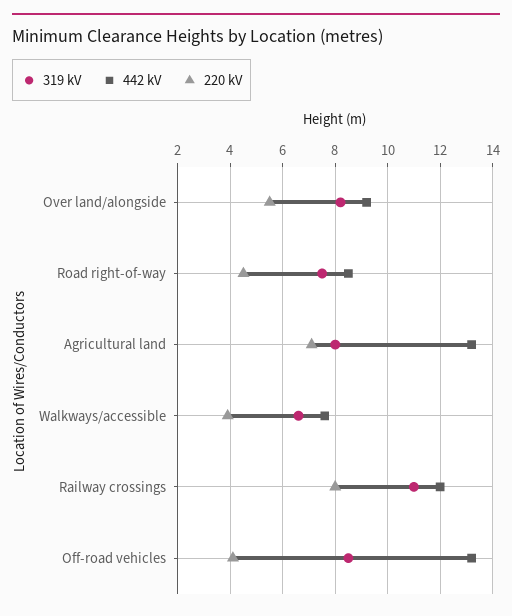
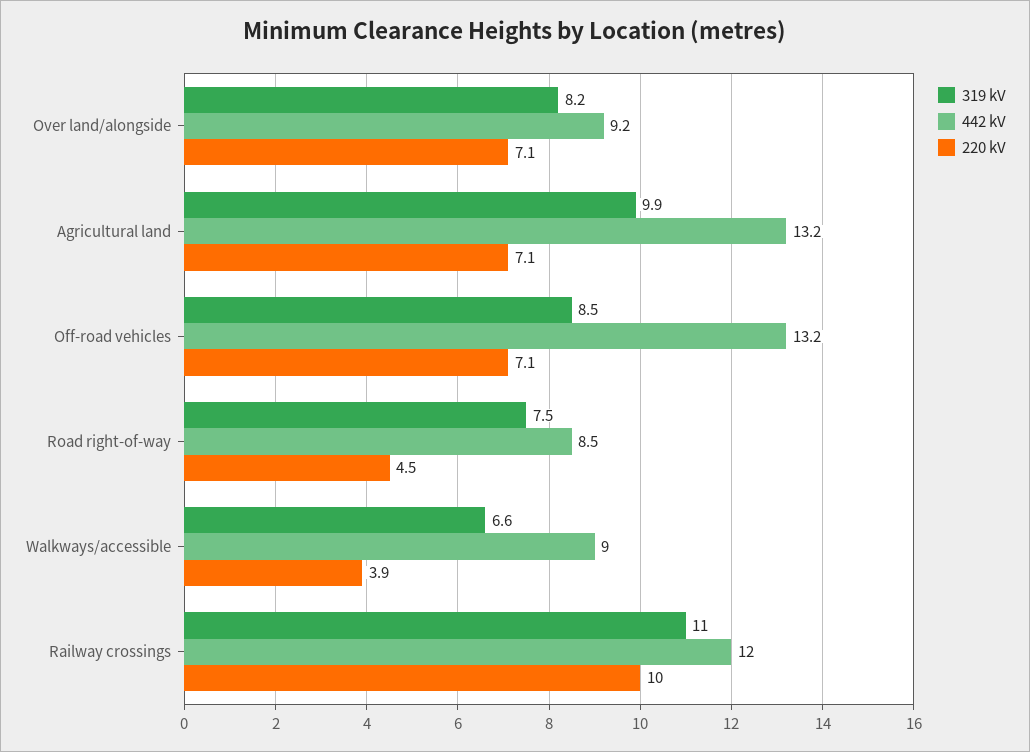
  {
    "319 kV": {
      "Over land/alongside": 8.2,
      "Road right-of-way": 7.5,
-     "Agricultural land": 8,
+     "Agricultural land": 9.9,
      "Walkways/accessible": 6.6,
      "Railway crossings": 11,
      "Off-road vehicles": 8.5
    },
    "442 kV": {
      "Over land/alongside": 9.2,
      "Road right-of-way": 8.5,
      "Agricultural land": 13.2,
-     "Walkways/accessible": 7.5,
+     "Walkways/accessible": 9,
      "Railway crossings": 12,
      "Off-road vehicles": 13.2
    },
    "220 kV": {
-     "Over land/alongside": 5.5,
+     "Over land/alongside": 7.1,
      "Road right-of-way": 4.5,
      "Agricultural land": 7.1,
      "Walkways/accessible": 3.9,
-     "Railway crossings": 8,
+     "Railway crossings": 10,
-     "Off-road vehicles": 4
+     "Off-road vehicles": 7.1
    }
  }

